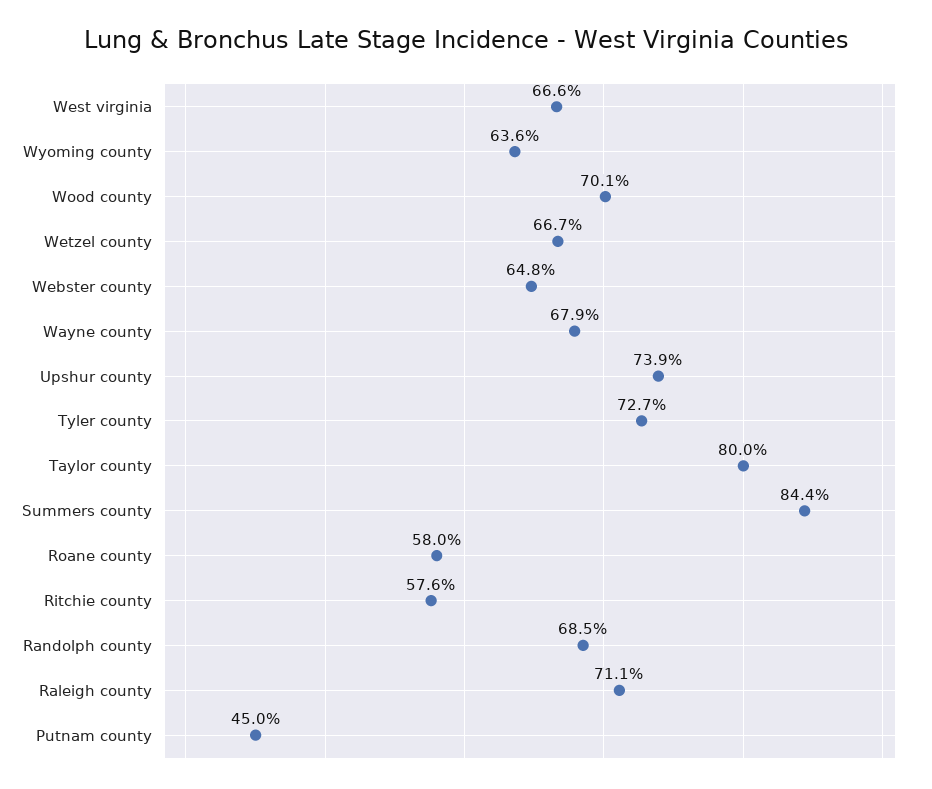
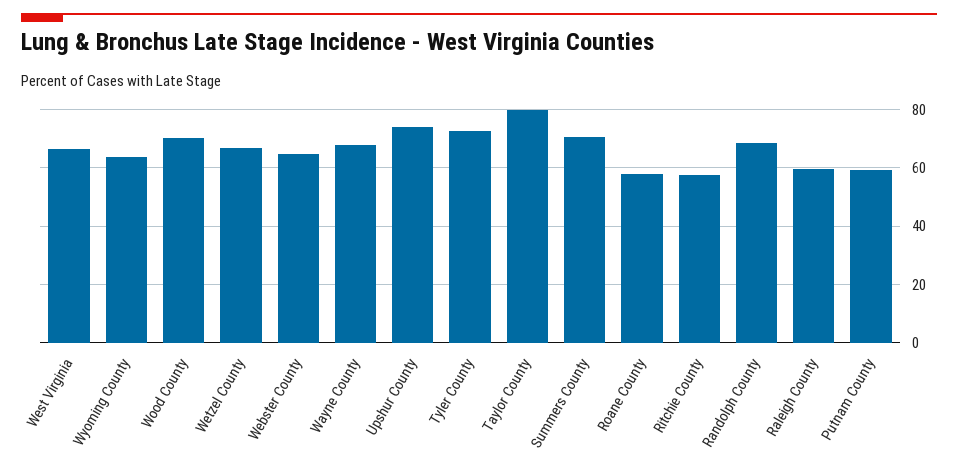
  {
    "West virginia": 66.6,
    "Wyoming county": 63.6,
    "Wood county": 70.1,
    "Wetzel county": 66.7,
    "Webster county": 64.8,
    "Wayne county": 67.9,
    "Upshur county": 73.9,
    "Tyler county": 72.7,
    "Taylor county": 80,
-   "Summers county": 84.4,
+   "Summers county": 70,
    "Roane county": 58,
    "Ritchie county": 57.6,
    "Randolph county": 68.5,
-   "Raleigh county": 71.1,
+   "Raleigh county": 60,
-   "Putnam county": 45
+   "Putnam county": 60
  }

